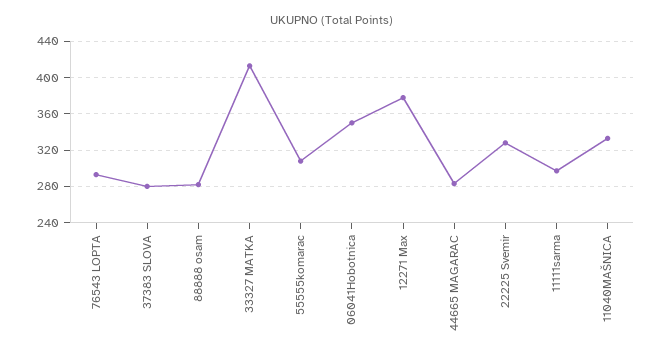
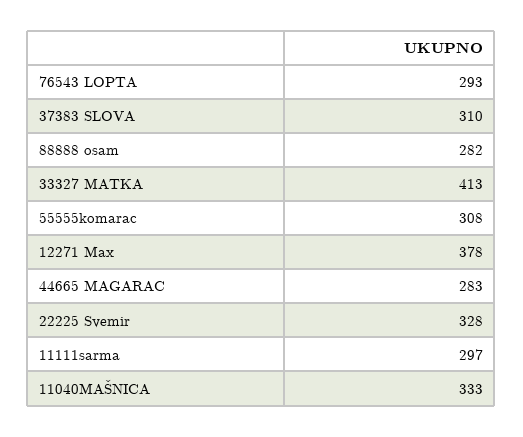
  {
    "76543 LOPTA": 293,
-   "37383 SLOVA": 280,
+   "37383 SLOVA": 310,
    "88888 osam": 282,
    "33327 MATKA": 413,
    "55555komarac": 308,
-   "06041Hobotnica": 350,
    "12271 Max": 378,
    "44665 MAGARAC": 283,
    "22225 Svemir": 328,
    "11111sarma": 297,
    "11040MAŠNICA": 333
  }

